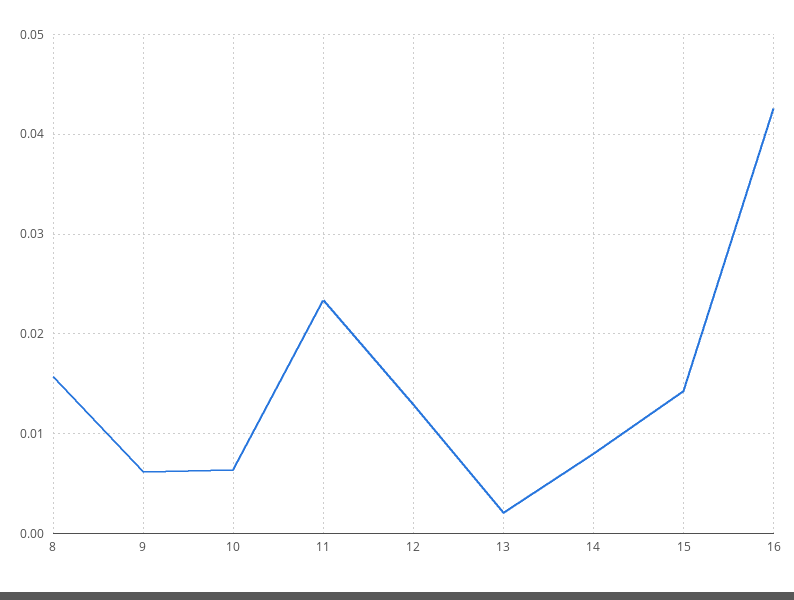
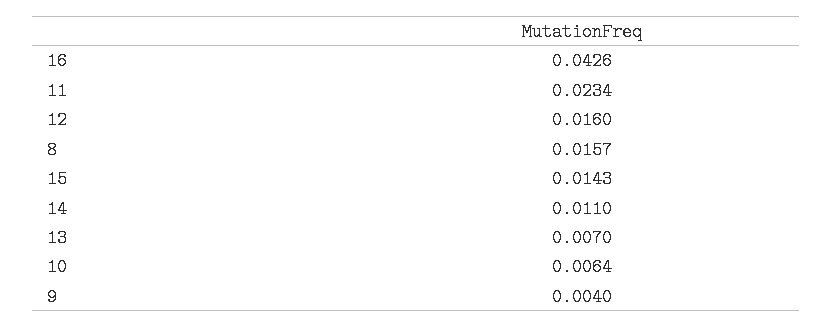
  {
    "8": 0.0157,
-   "9": 0.006,
+   "9": 0.004,
    "10": 0.0064,
    "11": 0.0234,
-   "12": 0.013,
+   "12": 0.016,
-   "13": 0.002,
+   "13": 0.007,
-   "14": 0.008,
+   "14": 0.011,
    "15": 0.0143,
    "16": 0.0426
  }

